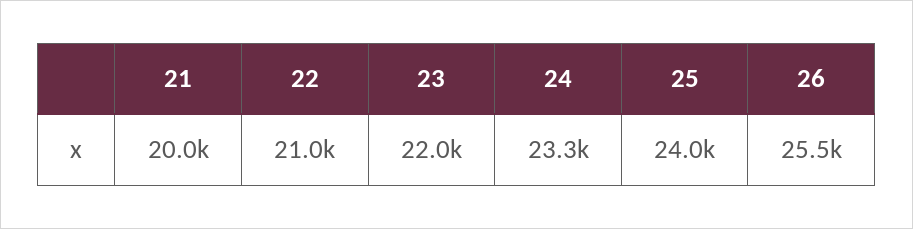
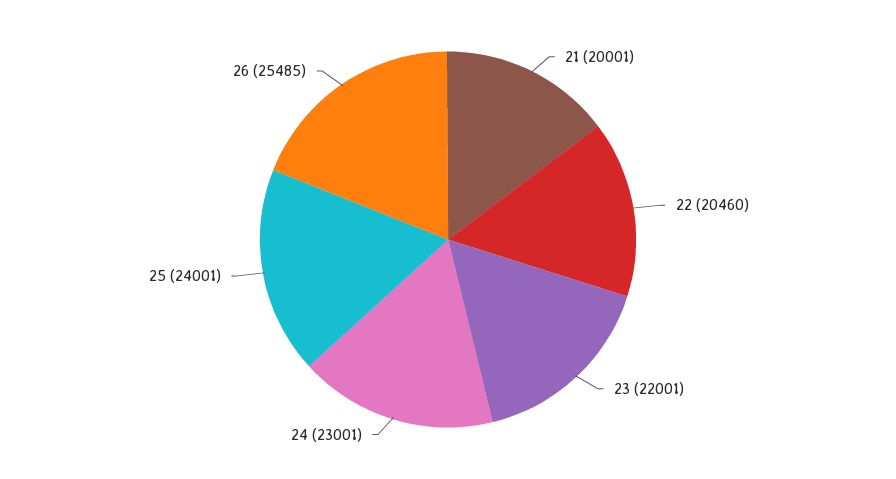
  {
    "21": 20001,
-   "22": 21000,
+   "22": 20460,
    "23": 22001,
-   "24": 23300,
+   "24": 23001,
    "25": 24001,
    "26": 25485
  }

